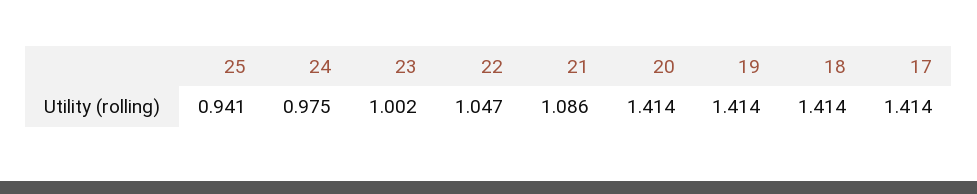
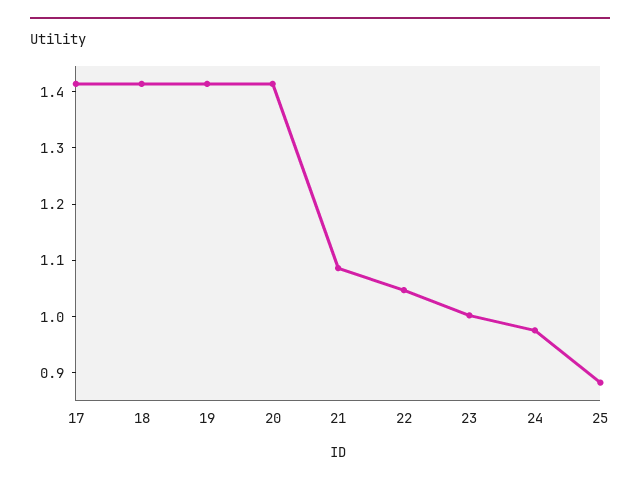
  {
-   "25": 0.941,
+   "25": 0.88,
    "24": 0.975,
    "23": 1.002,
    "22": 1.047,
    "21": 1.086,
    "20": 1.414,
    "19": 1.414,
    "18": 1.414,
    "17": 1.414
  }

